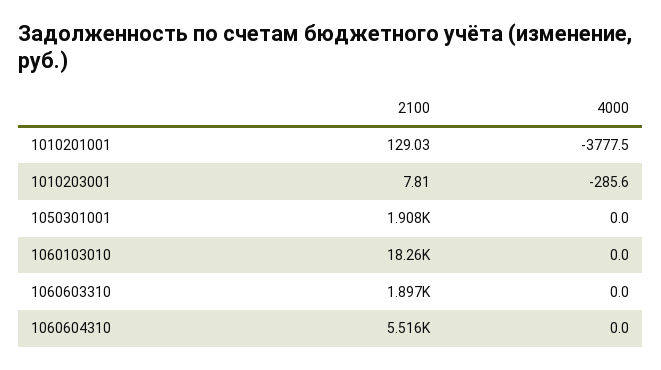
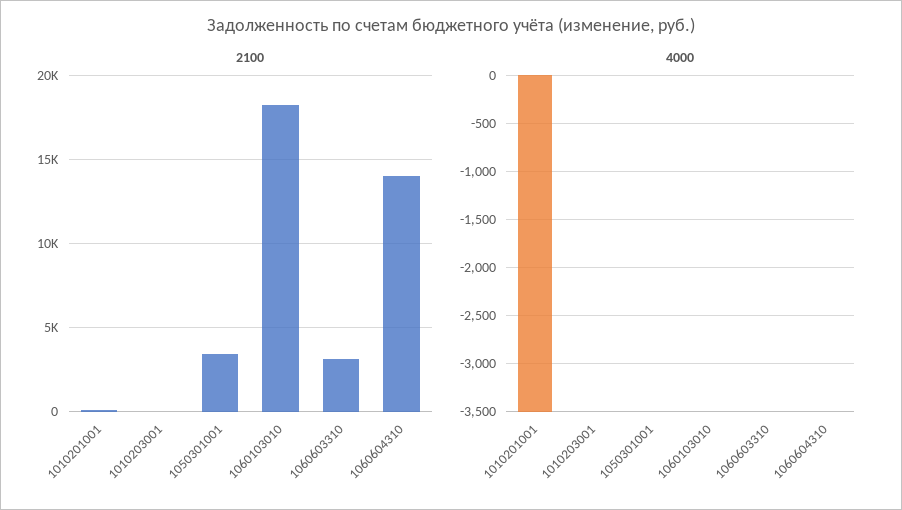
  {
    "2100": {
      "1010201001": 129.03,
      "1010203001": 7.81,
-     "1050301001": 1908,
+     "1050301001": 3500,
      "1060103010": 18260,
-     "1060603310": 1897,
+     "1060603310": 3000,
-     "1060604310": 5516
+     "1060604310": 14000
    },
    "4000": {
-     "1010201001": -3777.5,
+     "1010201001": -3500,
-     "1010203001": -285.6,
+     "1010203001": 0,
      "1050301001": 0,
      "1060103010": 0,
      "1060603310": 0,
      "1060604310": 0
    }
  }

